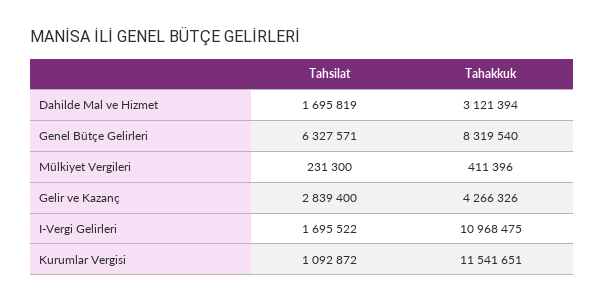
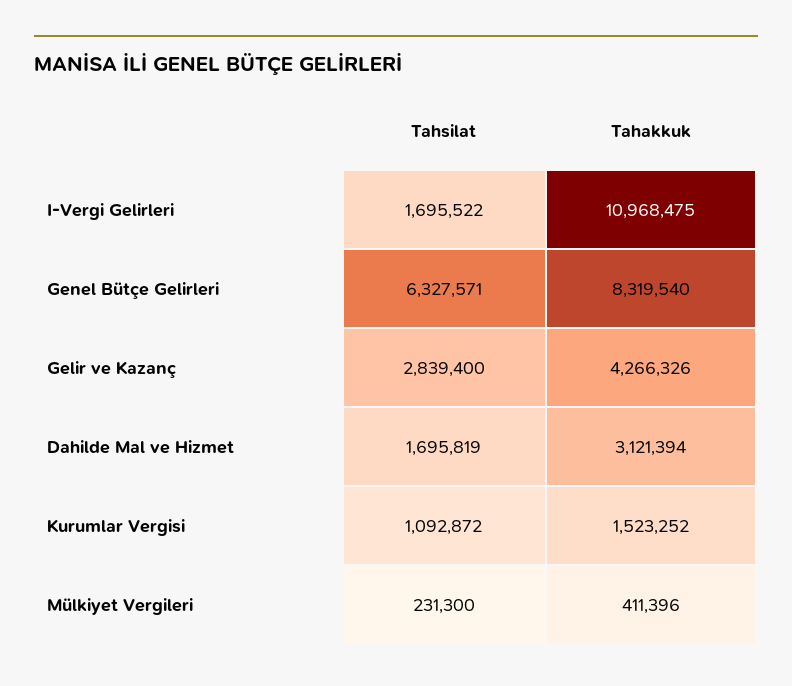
  {
    "Tahsilat": {
      "Dahilde Mal ve Hizmet": 1695819,
      "Genel Bütçe Gelirleri": 6327571,
      "Mülkiyet Vergileri": 231300,
      "Gelir ve Kazanç": 2839400,
      "I-Vergi Gelirleri": 1695522,
      "Kurumlar Vergisi": 1092872
    },
    "Tahakkuk": {
      "Dahilde Mal ve Hizmet": 3121394,
      "Genel Bütçe Gelirleri": 8319540,
      "Mülkiyet Vergileri": 411396,
      "Gelir ve Kazanç": 4266326,
      "I-Vergi Gelirleri": 10968475,
-     "Kurumlar Vergisi": 11541651
+     "Kurumlar Vergisi": 1523252
    }
  }

